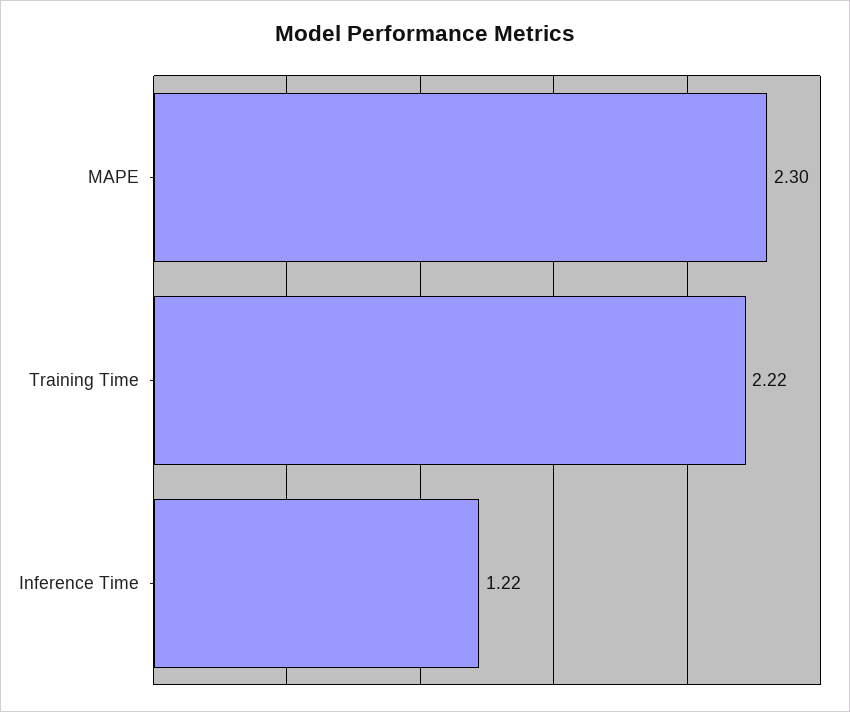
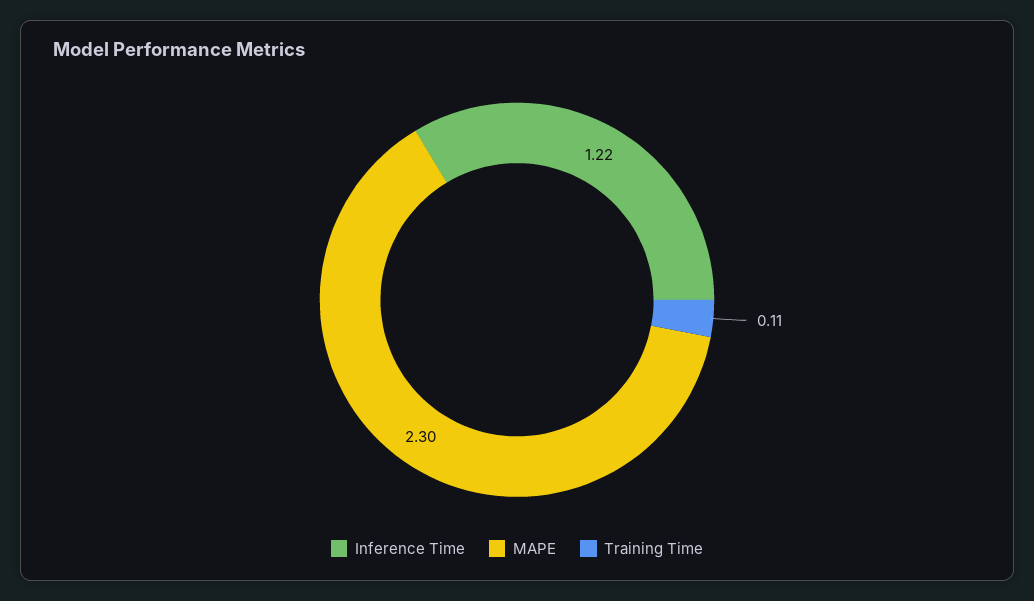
  {
    "MAPE": 2.3,
-   "Training Time": 2.22,
+   "Training Time": 0.11,
    "Inference Time": 1.22
  }

